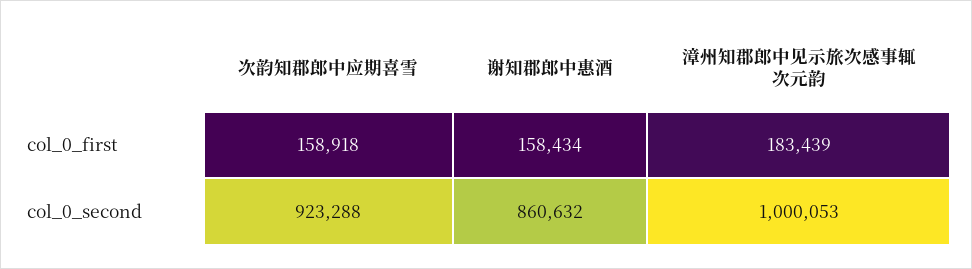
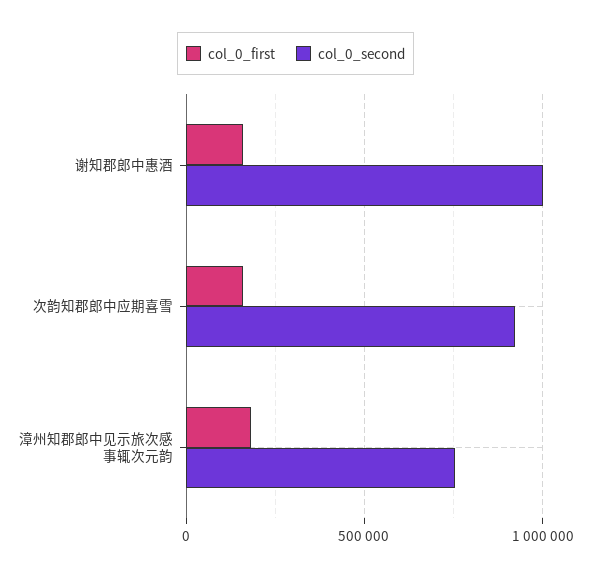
  {
    "col_0_first": {
      "次韵知郡郎中应期喜雪": 158918,
      "谢知郡郎中惠酒": 158434,
      "漳州知郡郎中见示旅次感事辄次元韵": 183439
    },
    "col_0_second": {
      "次韵知郡郎中应期喜雪": 923288,
-     "谢知郡郎中惠酒": 860632,
+     "谢知郡郎中惠酒": 1000000,
-     "漳州知郡郎中见示旅次感事辄次元韵": 1000053
+     "漳州知郡郎中见示旅次感事辄次元韵": 750000
    }
  }

